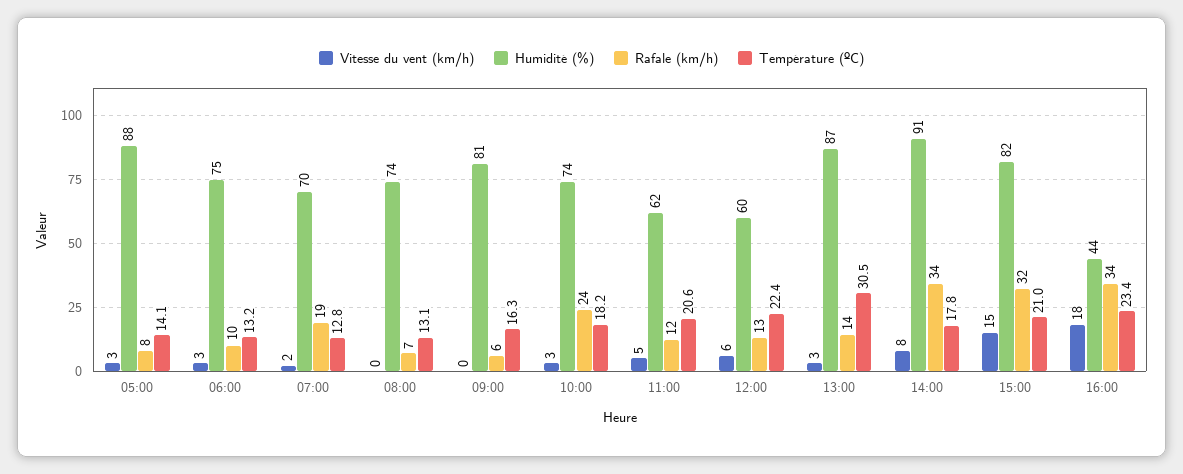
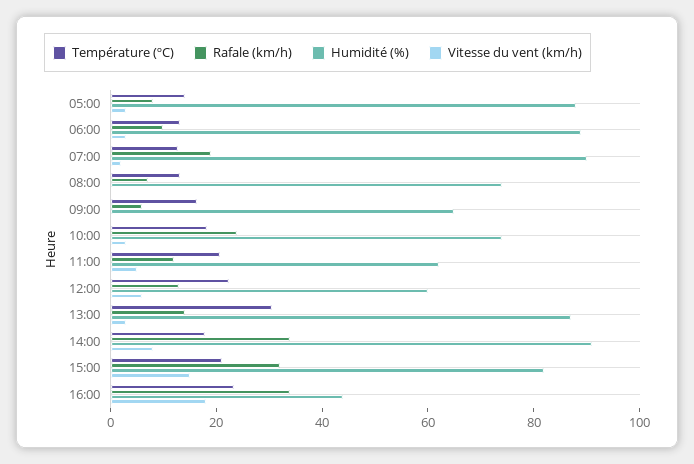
  {
    "Vitesse du vent (km/h)": {
      "05:00": 3,
      "06:00": 3,
      "07:00": 2,
      "08:00": 0,
      "09:00": 0,
      "10:00": 3,
      "11:00": 5,
      "12:00": 6,
      "13:00": 3,
      "14:00": 8,
      "15:00": 15,
      "16:00": 18
    },
    "Humidité (%)": {
      "05:00": 88,
-     "06:00": 75,
+     "06:00": 90,
-     "07:00": 70,
+     "07:00": 90,
      "08:00": 74,
-     "09:00": 81,
+     "09:00": 65,
      "10:00": 74,
      "11:00": 62,
      "12:00": 60,
      "13:00": 87,
      "14:00": 91,
      "15:00": 82,
      "16:00": 44
    },
    "Rafale (km/h)": {
      "05:00": 8,
      "06:00": 10,
      "07:00": 19,
      "08:00": 7,
      "09:00": 6,
      "10:00": 24,
      "11:00": 12,
      "12:00": 13,
      "13:00": 14,
      "14:00": 34,
      "15:00": 32,
      "16:00": 34
    },
    "Température (ºC)": {
      "05:00": 14.1,
      "06:00": 13.2,
      "07:00": 12.8,
      "08:00": 13.1,
      "09:00": 16.3,
      "10:00": 18.2,
      "11:00": 20.6,
      "12:00": 22.4,
      "13:00": 30.5,
      "14:00": 17.8,
      "15:00": 21,
      "16:00": 23.4
    }
  }

